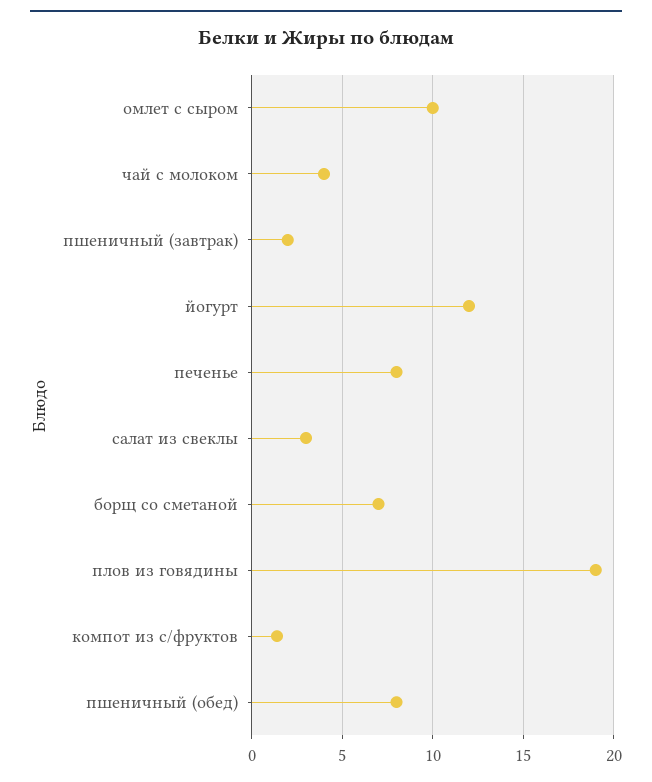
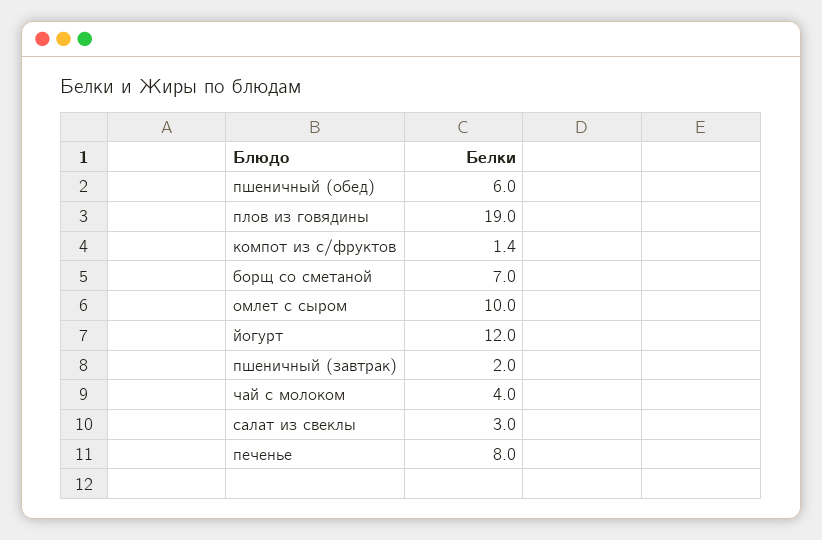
  {
    "омлет с сыром": 10,
    "чай с молоком": 4,
    "пшеничный (завтрак)": 2,
    "йогурт": 12,
    "печенье": 8,
    "салат из свеклы": 3,
    "борщ со сметаной": 7,
    "плов из говядины": 19,
    "компот из с/фруктов": 1.4,
-   "пшеничный (обед)": 8
+   "пшеничный (обед)": 6
  }

